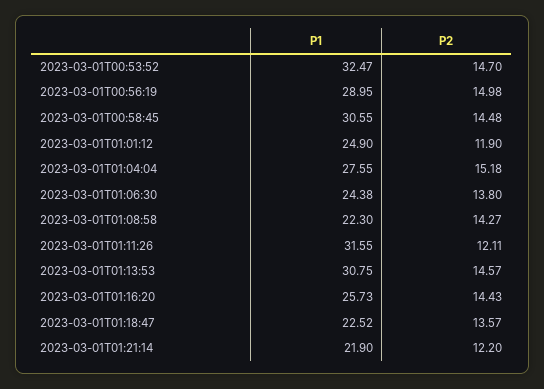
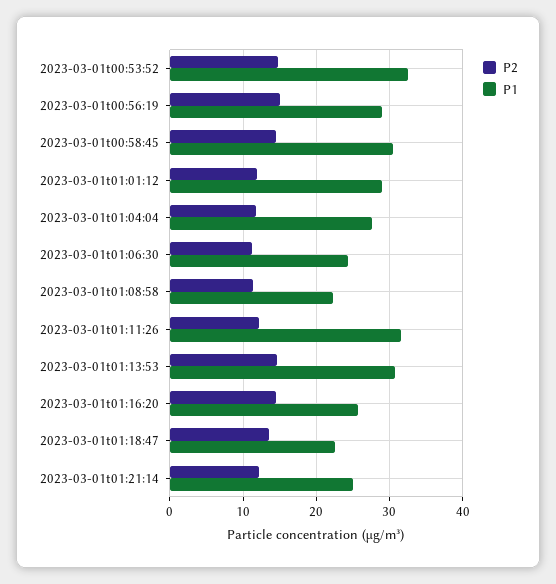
  {
    "P1": {
      "2023-03-01T00:53:52": 32.47,
      "2023-03-01T00:56:19": 28.95,
      "2023-03-01T00:58:45": 30.55,
-     "2023-03-01T01:01:12": 24.9,
+     "2023-03-01T01:01:12": 29,
      "2023-03-01T01:04:04": 27.55,
      "2023-03-01T01:06:30": 24.38,
      "2023-03-01T01:08:58": 22.3,
      "2023-03-01T01:11:26": 31.55,
      "2023-03-01T01:13:53": 30.75,
      "2023-03-01T01:16:20": 25.73,
      "2023-03-01T01:18:47": 22.52,
-     "2023-03-01T01:21:14": 21.9
+     "2023-03-01T01:21:14": 25
    },
    "P2": {
      "2023-03-01T00:53:52": 14.7,
      "2023-03-01T00:56:19": 14.98,
      "2023-03-01T00:58:45": 14.48,
      "2023-03-01T01:01:12": 11.9,
-     "2023-03-01T01:04:04": 15.18,
+     "2023-03-01T01:04:04": 12,
-     "2023-03-01T01:06:30": 13.8,
+     "2023-03-01T01:06:30": 11,
-     "2023-03-01T01:08:58": 14.27,
+     "2023-03-01T01:08:58": 11,
      "2023-03-01T01:11:26": 12.11,
      "2023-03-01T01:13:53": 14.57,
      "2023-03-01T01:16:20": 14.43,
      "2023-03-01T01:18:47": 13.57,
      "2023-03-01T01:21:14": 12.2
    }
  }

